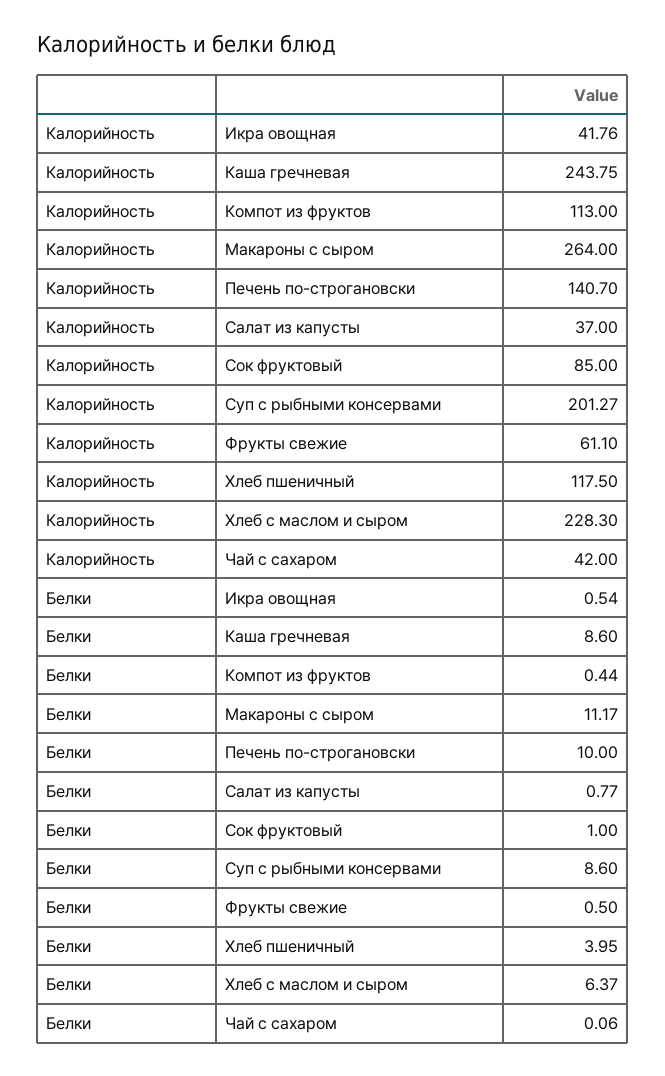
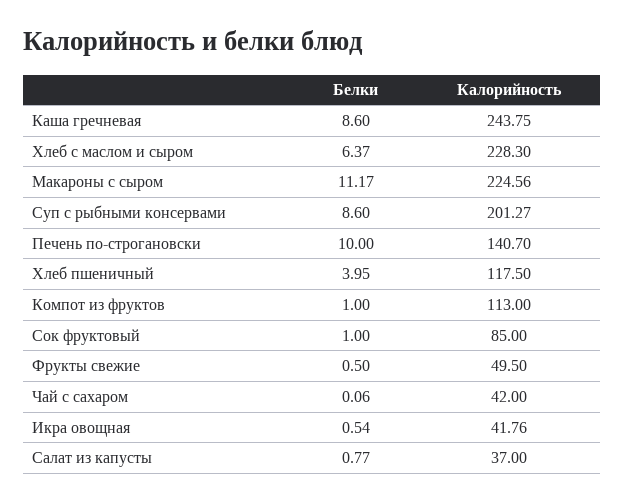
  {
    "Калорийность": {
      "Икра овощная": 41.76,
      "Каша гречневая": 243.75,
      "Компот из фруктов": 113,
-     "Макароны с сыром": 264,
+     "Макароны с сыром": 224.56,
      "Печень по-строгановски": 140.7,
      "Салат из капусты": 37,
      "Сок фруктовый": 85,
      "Суп с рыбными консервами": 201.27,
-     "Фрукты свежие": 61.1,
+     "Фрукты свежие": 49.5,
      "Хлеб пшеничный": 117.5,
      "Хлеб с маслом и сыром": 228.3,
      "Чай с сахаром": 42
    },
    "Белки": {
      "Икра овощная": 0.54,
      "Каша гречневая": 8.6,
-     "Компот из фруктов": 0.44,
+     "Компот из фруктов": 1,
      "Макароны с сыром": 11.17,
      "Печень по-строгановски": 10,
      "Салат из капусты": 0.77,
      "Сок фруктовый": 1,
      "Суп с рыбными консервами": 8.6,
      "Фрукты свежие": 0.5,
      "Хлеб пшеничный": 3.95,
      "Хлеб с маслом и сыром": 6.37,
      "Чай с сахаром": 0.06
    }
  }

